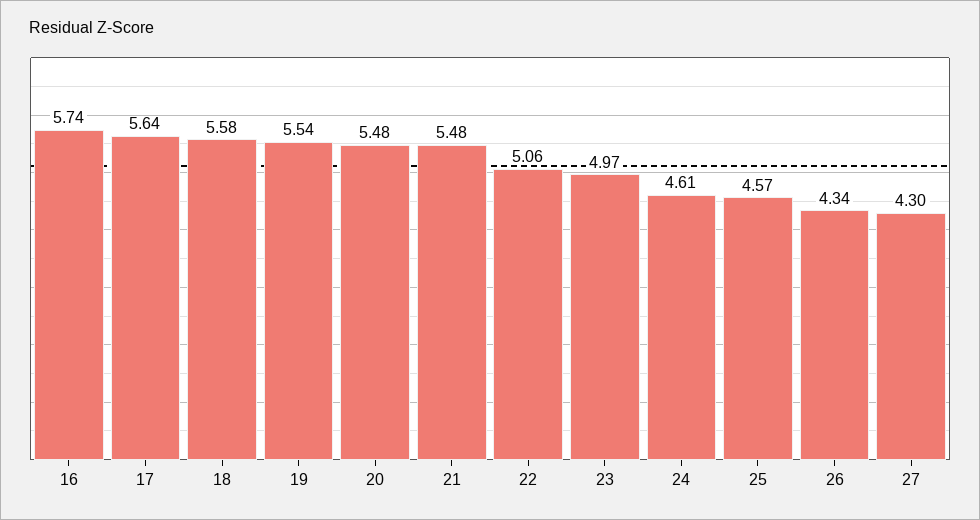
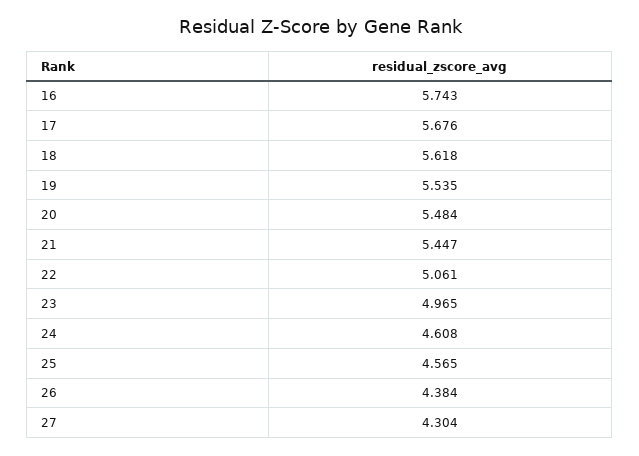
  {
    "16": 5.743,
-   "17": 5.64,
+   "17": 5.676,
-   "18": 5.58,
+   "18": 5.618,
    "19": 5.535,
    "20": 5.484,
-   "21": 5.48,
+   "21": 5.447,
    "22": 5.061,
    "23": 4.965,
    "24": 4.608,
    "25": 4.565,
-   "26": 4.34,
+   "26": 4.384,
    "27": 4.304
  }

